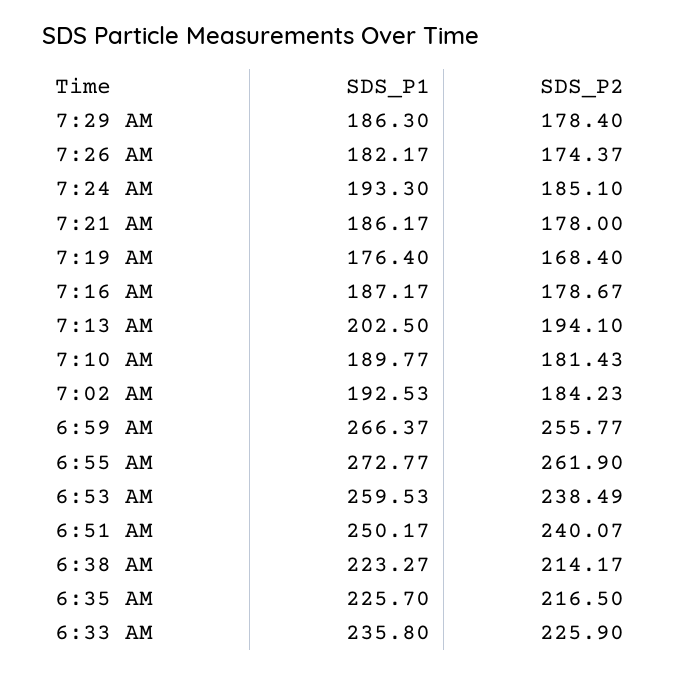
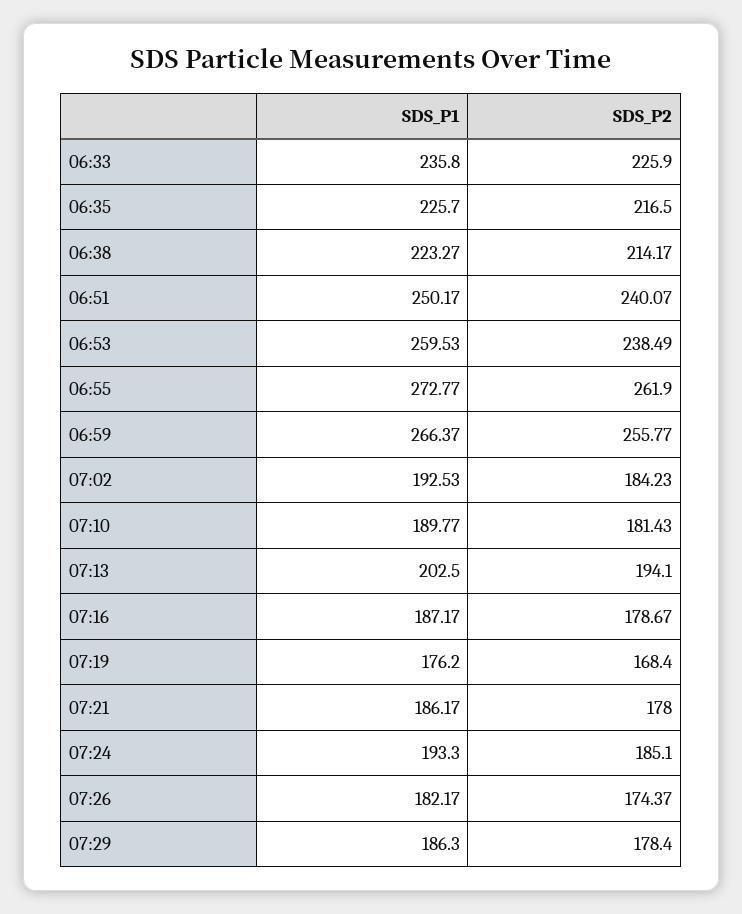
  {
    "SDS_P1": {
      "7:29 AM": 186.3,
      "7:26 AM": 182.17,
      "7:24 AM": 193.3,
      "7:21 AM": 186.17,
-     "7:19 AM": 176.4,
+     "7:19 AM": 176.2,
      "7:16 AM": 187.17,
      "7:13 AM": 202.5,
      "7:10 AM": 189.77,
      "7:02 AM": 192.53,
      "6:59 AM": 266.37,
      "6:55 AM": 272.77,
      "6:53 AM": 259.53,
      "6:51 AM": 250.17,
      "6:38 AM": 223.27,
      "6:35 AM": 225.7,
      "6:33 AM": 235.8
    },
    "SDS_P2": {
      "7:29 AM": 178.4,
      "7:26 AM": 174.37,
      "7:24 AM": 185.1,
      "7:21 AM": 178,
      "7:19 AM": 168.4,
      "7:16 AM": 178.67,
      "7:13 AM": 194.1,
      "7:10 AM": 181.43,
      "7:02 AM": 184.23,
      "6:59 AM": 255.77,
      "6:55 AM": 261.9,
      "6:53 AM": 238.49,
      "6:51 AM": 240.07,
      "6:38 AM": 214.17,
      "6:35 AM": 216.5,
      "6:33 AM": 225.9
    }
  }

